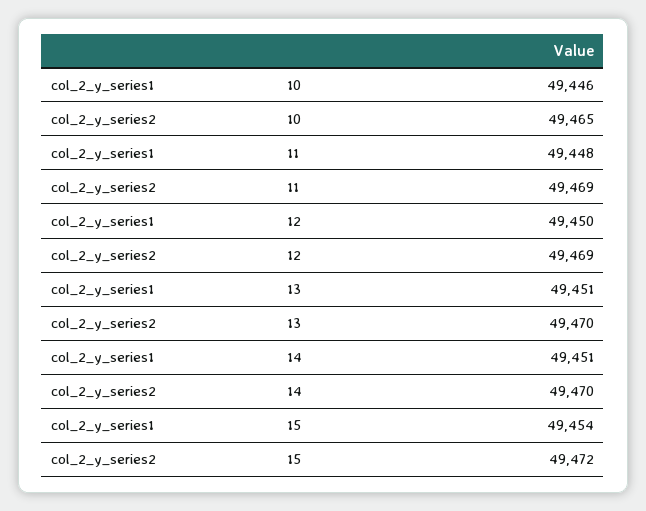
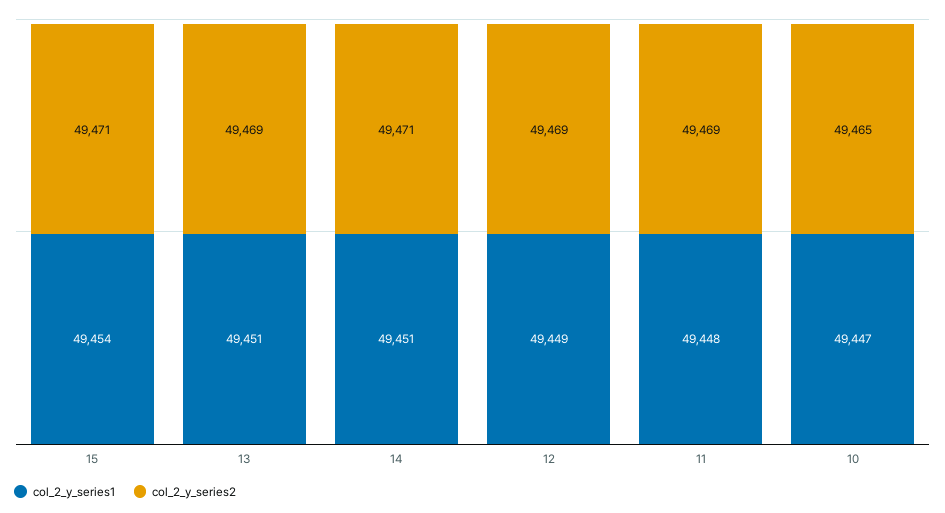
  {
    "col_2_y_series1": {
-     "10": 49446,
+     "10": 49447,
      "11": 49448,
-     "12": 49450,
+     "12": 49449,
      "13": 49451,
      "14": 49451,
      "15": 49454
    },
    "col_2_y_series2": {
      "10": 49465,
      "11": 49469,
      "12": 49469,
-     "13": 49470,
+     "13": 49469,
-     "14": 49470,
+     "14": 49471,
-     "15": 49472
+     "15": 49471
    }
  }

